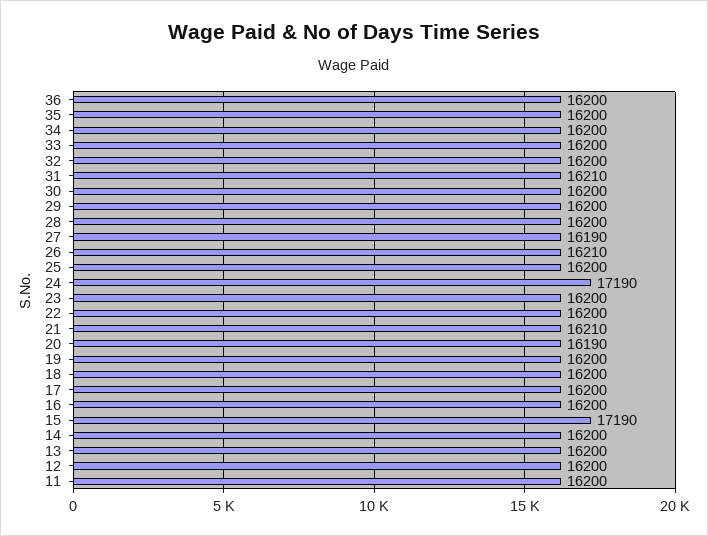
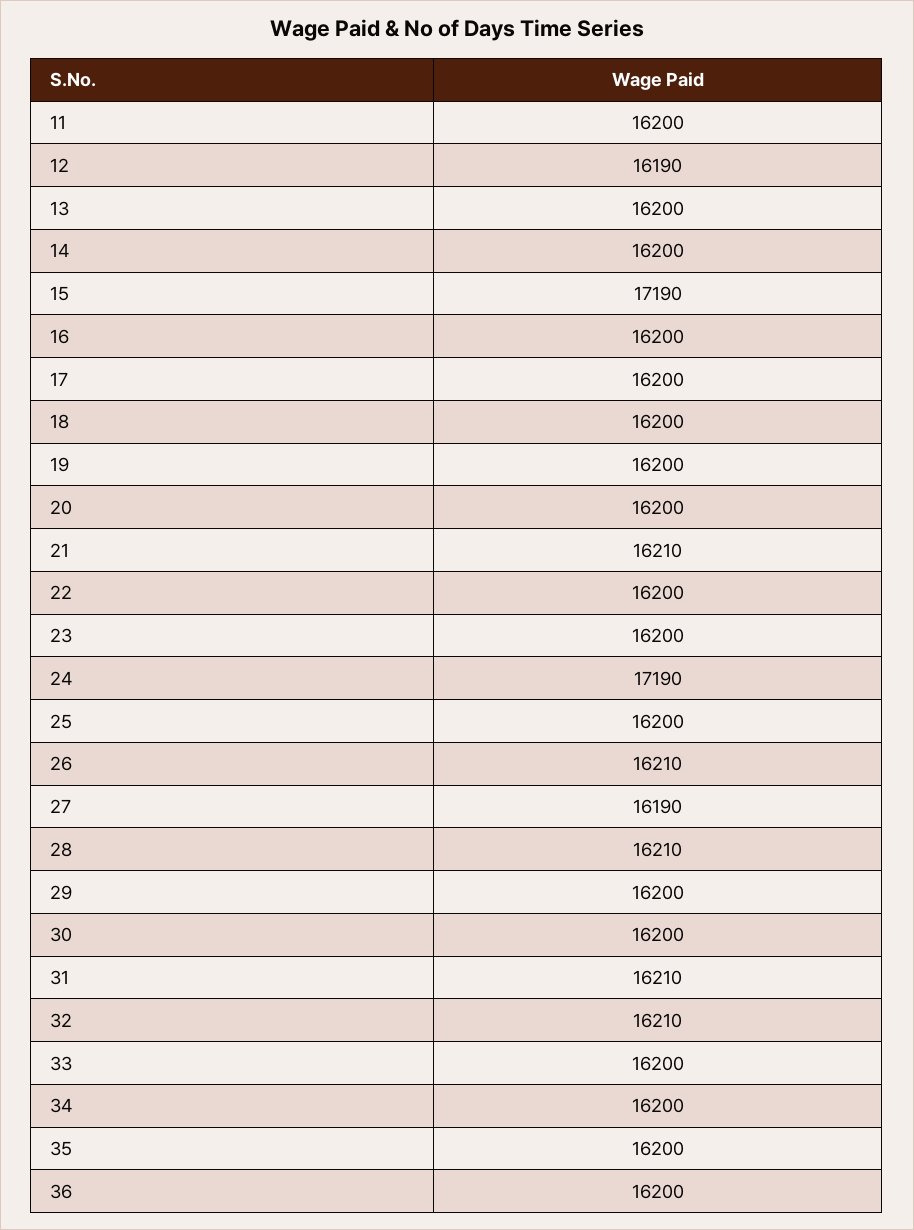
  {
    "36": 16200,
    "35": 16200,
    "34": 16200,
    "33": 16200,
-   "32": 16200,
+   "32": 16210,
    "31": 16210,
    "30": 16200,
    "29": 16200,
-   "28": 16200,
+   "28": 16210,
    "27": 16190,
    "26": 16210,
    "25": 16200,
    "24": 17190,
    "23": 16200,
    "22": 16200,
    "21": 16210,
-   "20": 16190,
+   "20": 16200,
    "19": 16200,
    "18": 16200,
    "17": 16200,
    "16": 16200,
    "15": 17190,
    "14": 16200,
    "13": 16200,
-   "12": 16200,
+   "12": 16190,
    "11": 16200
  }

